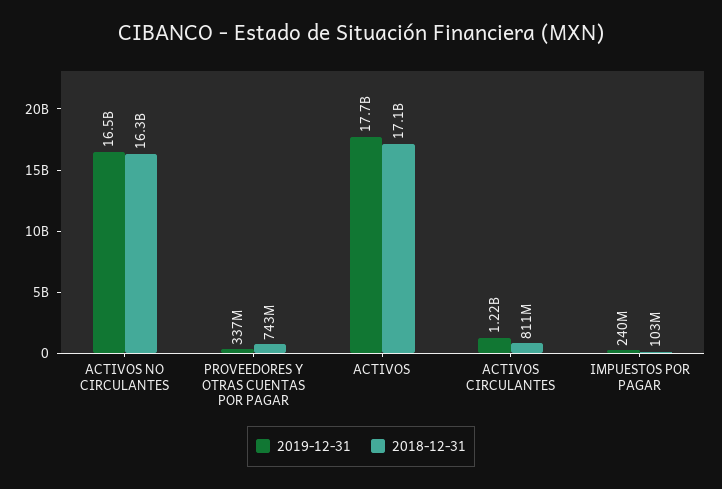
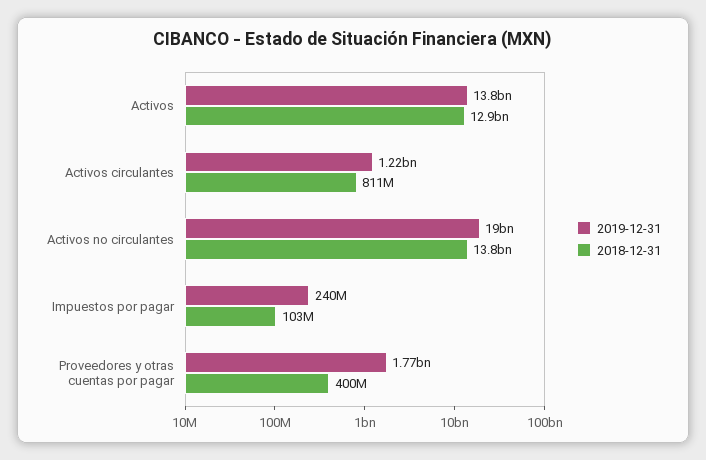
  {
    "2019-12-31": {
-     "ACTIVOS NO CIRCULANTES": 16500000000,
+     "ACTIVOS NO CIRCULANTES": 19000000000,
-     "PROVEEDORES Y OTRAS CUENTAS POR PAGAR": 337000000,
+     "PROVEEDORES Y OTRAS CUENTAS POR PAGAR": 1770000000,
-     "ACTIVOS": 17700000000,
+     "ACTIVOS": 13800000000,
      "ACTIVOS CIRCULANTES": 1220000000,
      "IMPUESTOS POR PAGAR": 240000000
    },
    "2018-12-31": {
-     "ACTIVOS NO CIRCULANTES": 16300000000,
+     "ACTIVOS NO CIRCULANTES": 13800000000,
-     "PROVEEDORES Y OTRAS CUENTAS POR PAGAR": 743000000,
+     "PROVEEDORES Y OTRAS CUENTAS POR PAGAR": 400000000,
-     "ACTIVOS": 17100000000,
+     "ACTIVOS": 12900000000,
      "ACTIVOS CIRCULANTES": 811000000,
      "IMPUESTOS POR PAGAR": 103000000
    }
  }

